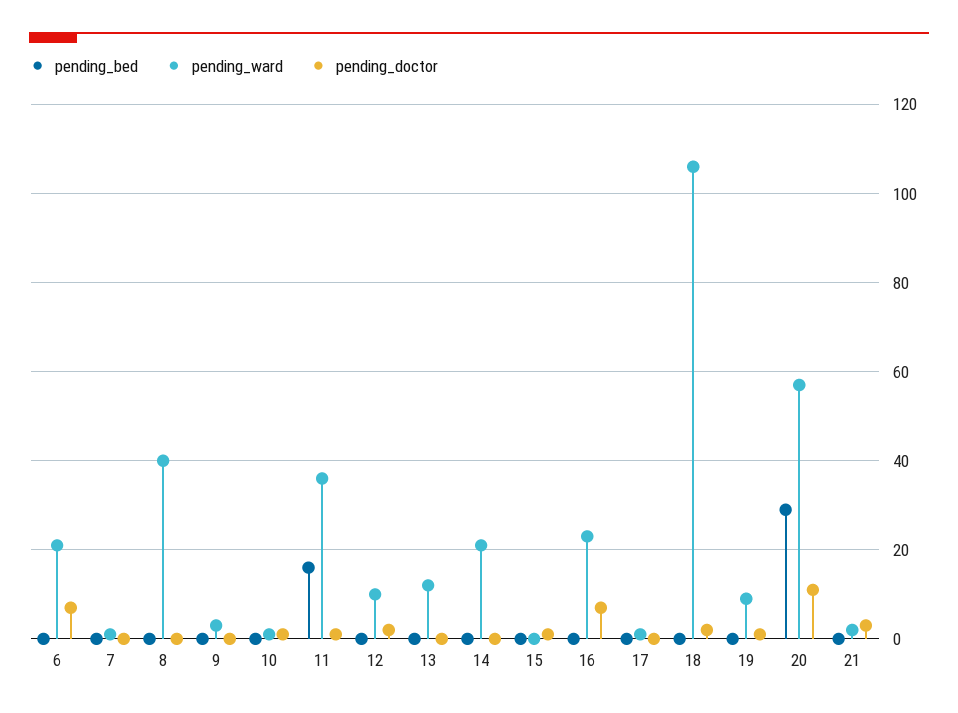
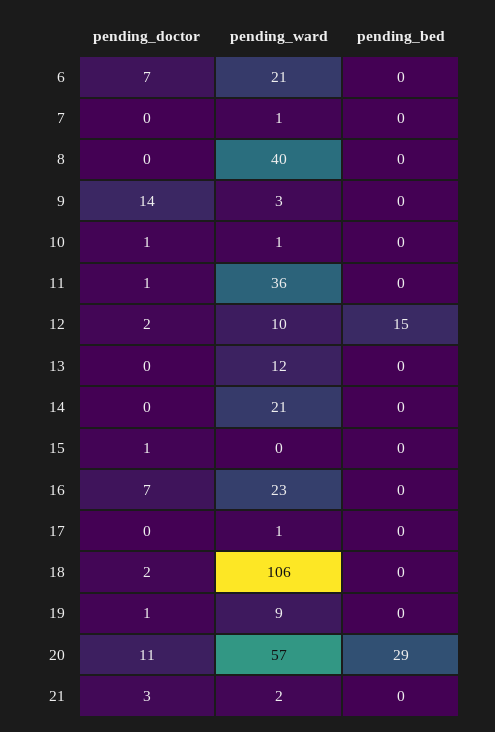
  {
    "pending_bed": {
      "6": 0,
      "7": 0,
      "8": 0,
      "9": 0,
      "10": 0,
-     "11": 15,
+     "11": 0,
-     "12": 0,
+     "12": 15,
      "13": 0,
      "14": 0,
      "15": 0,
      "16": 0,
      "17": 0,
      "18": 0,
      "19": 0,
      "20": 29,
      "21": 0
    },
    "pending_ward": {
      "6": 21,
      "7": 1,
      "8": 40,
      "9": 3,
      "10": 1,
      "11": 36,
      "12": 10,
      "13": 12,
      "14": 21,
      "15": 0,
      "16": 23,
      "17": 1,
      "18": 106,
      "19": 9,
      "20": 57,
      "21": 2
    },
    "pending_doctor": {
      "6": 7,
      "7": 0,
      "8": 0,
-     "9": 0,
+     "9": 14,
      "10": 1,
      "11": 1,
      "12": 2,
      "13": 0,
      "14": 0,
      "15": 1,
      "16": 7,
      "17": 0,
      "18": 2,
      "19": 1,
      "20": 11,
      "21": 3
    }
  }

